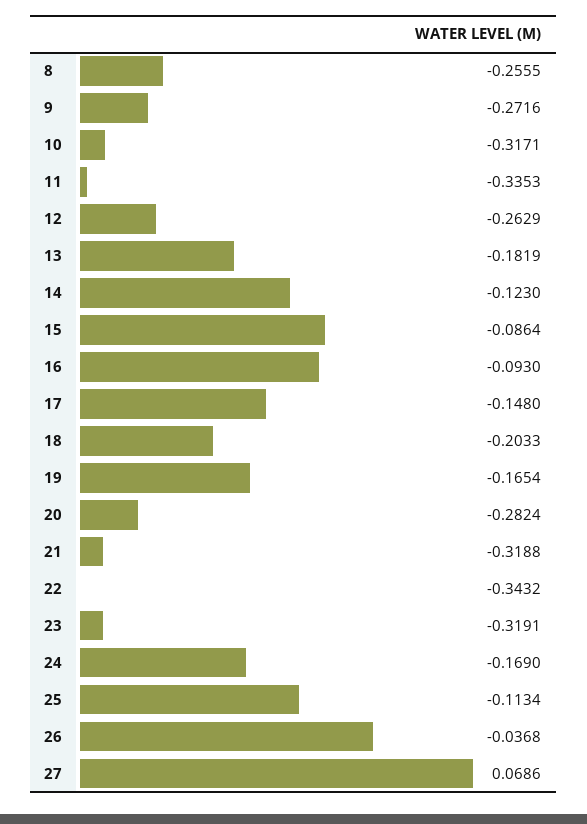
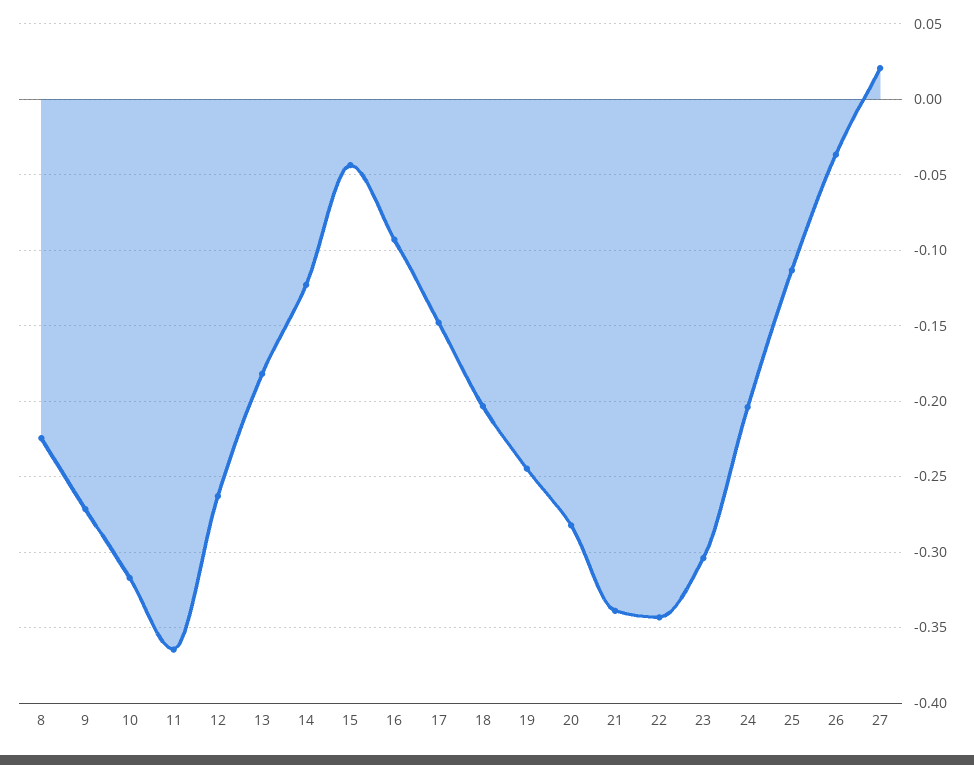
  {
-   "8": -0.2555,
+   "8": -0.225,
    "9": -0.2716,
    "10": -0.3171,
-   "11": -0.3353,
+   "11": -0.365,
    "12": -0.2629,
    "13": -0.1819,
    "14": -0.123,
-   "15": -0.0864,
+   "15": -0.045,
    "16": -0.093,
    "17": -0.148,
    "18": -0.2033,
-   "19": -0.1654,
+   "19": -0.245,
    "20": -0.2824,
-   "21": -0.3188,
+   "21": -0.34,
    "22": -0.3432,
-   "23": -0.3191,
+   "23": -0.305,
-   "24": -0.169,
+   "24": -0.205,
    "25": -0.1134,
    "26": -0.0368,
-   "27": 0.0686
+   "27": 0.02
  }

